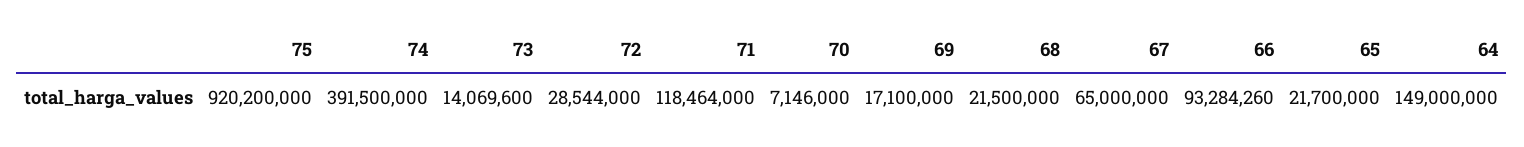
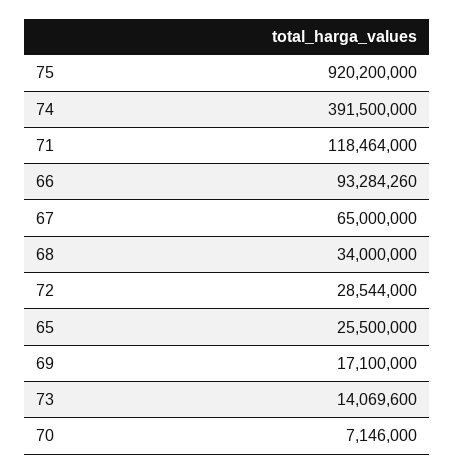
  {
    "75": 920200000,
    "74": 391500000,
    "73": 14069600,
    "72": 28544000,
    "71": 118464000,
    "70": 7146000,
    "69": 17100000,
-   "68": 21500000,
+   "68": 34000000,
    "67": 65000000,
    "66": 93284260,
-   "65": 21700000,
+   "65": 25500000
-   "64": 149000000
  }

